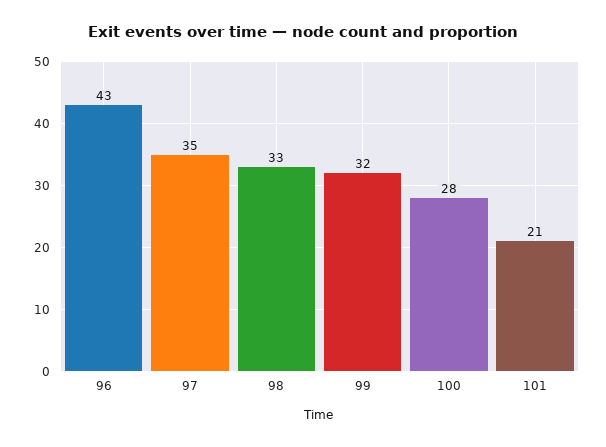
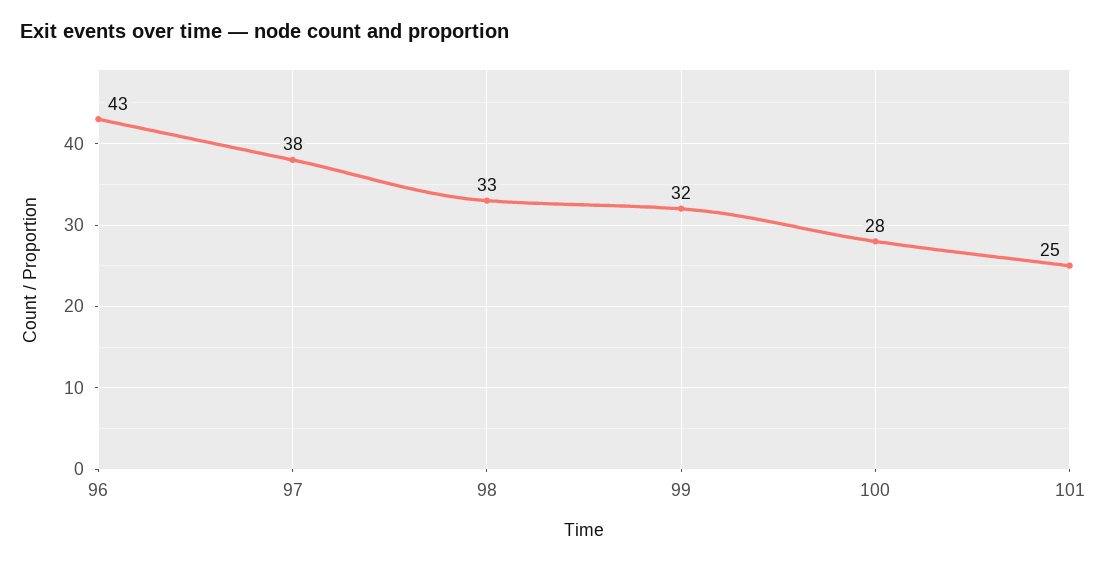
  {
    "96": 43,
-   "97": 35,
+   "97": 38,
    "98": 33,
    "99": 32,
    "100": 28,
-   "101": 21
+   "101": 25
  }

